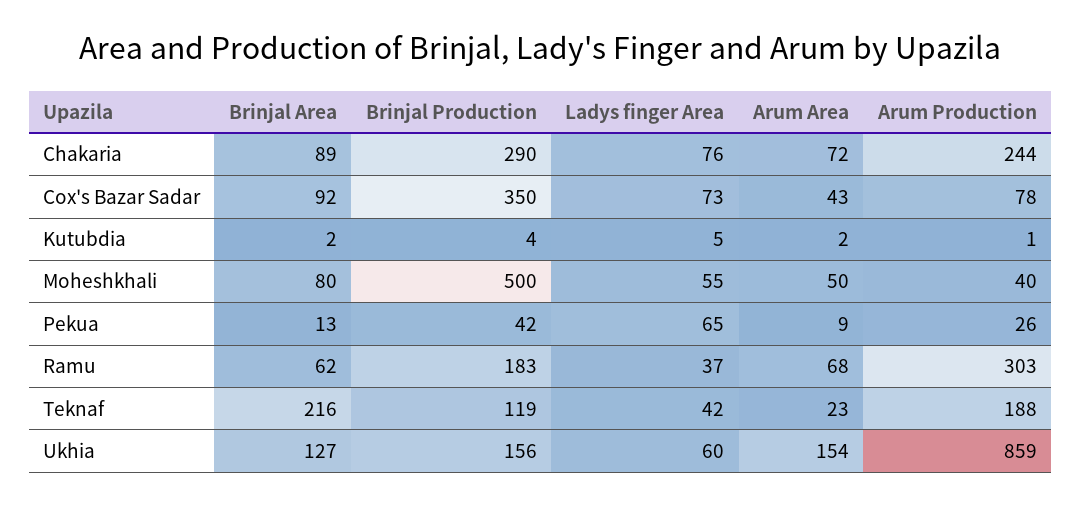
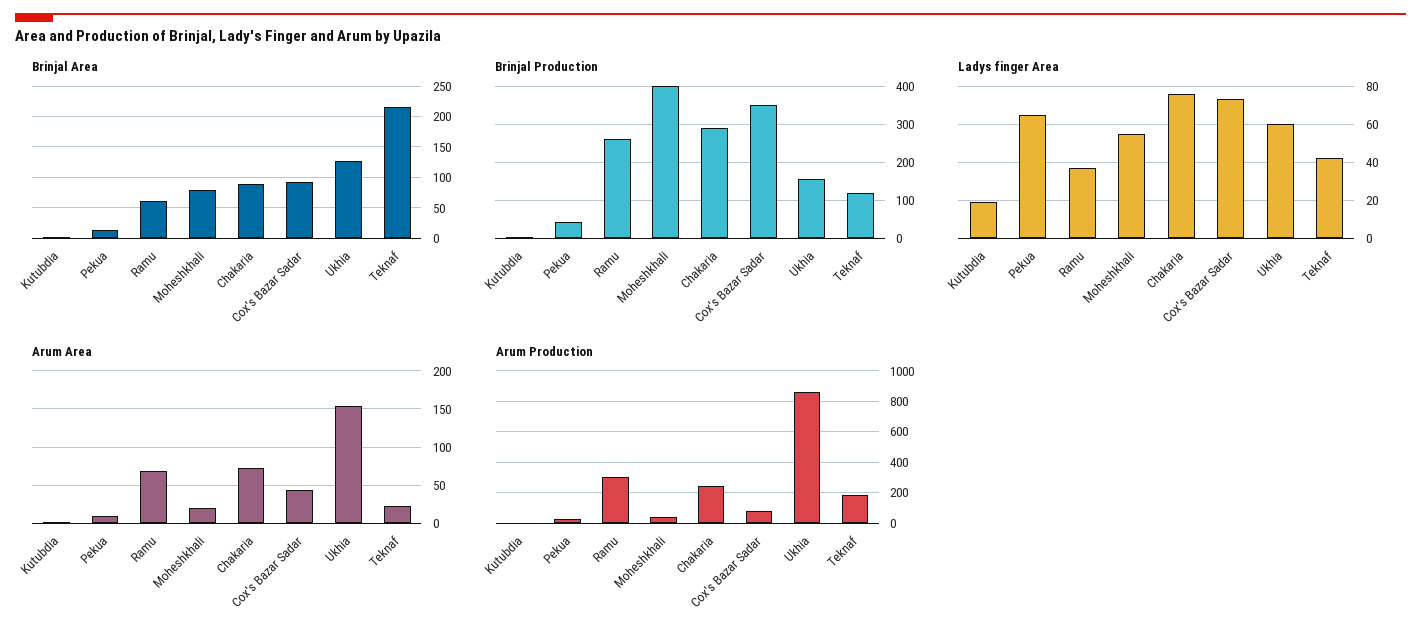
  {
    "Brinjal Area": {
      "Chakaria": 89,
      "Cox's Bazar Sadar": 92,
      "Kutubdia": 2,
      "Moheshkhali": 80,
      "Pekua": 13,
      "Ramu": 62,
      "Teknaf": 216,
      "Ukhia": 127
    },
    "Brinjal Production": {
      "Chakaria": 290,
      "Cox's Bazar Sadar": 350,
      "Kutubdia": 4,
-     "Moheshkhali": 500,
+     "Moheshkhali": 400,
      "Pekua": 42,
-     "Ramu": 183,
+     "Ramu": 260,
      "Teknaf": 119,
      "Ukhia": 156
    },
    "Ladys finger Area": {
      "Chakaria": 76,
      "Cox's Bazar Sadar": 73,
-     "Kutubdia": 5,
+     "Kutubdia": 20,
      "Moheshkhali": 55,
      "Pekua": 65,
      "Ramu": 37,
      "Teknaf": 42,
      "Ukhia": 60
    },
    "Arum Area": {
      "Chakaria": 72,
      "Cox's Bazar Sadar": 43,
      "Kutubdia": 2,
-     "Moheshkhali": 50,
+     "Moheshkhali": 20,
      "Pekua": 9,
      "Ramu": 68,
      "Teknaf": 23,
      "Ukhia": 154
    },
    "Arum Production": {
      "Chakaria": 244,
      "Cox's Bazar Sadar": 78,
      "Kutubdia": 1,
      "Moheshkhali": 40,
      "Pekua": 26,
      "Ramu": 303,
      "Teknaf": 188,
      "Ukhia": 859
    }
  }

